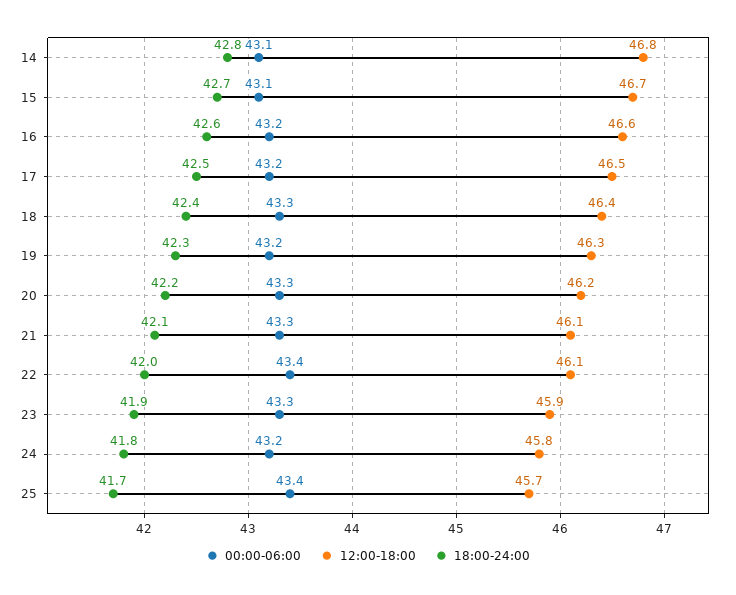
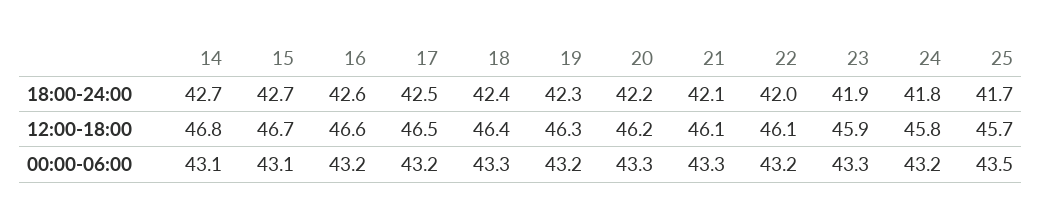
  {
    "00:00-06:00": {
      "14": 43.1,
      "15": 43.1,
      "16": 43.2,
      "17": 43.2,
      "18": 43.3,
      "19": 43.2,
      "20": 43.3,
      "21": 43.3,
-     "22": 43.4,
+     "22": 43.2,
      "23": 43.3,
      "24": 43.2,
-     "25": 43.4
+     "25": 43.5
    },
    "12:00-18:00": {
      "14": 46.8,
      "15": 46.7,
      "16": 46.6,
      "17": 46.5,
      "18": 46.4,
      "19": 46.3,
      "20": 46.2,
      "21": 46.1,
      "22": 46.1,
      "23": 45.9,
      "24": 45.8,
      "25": 45.7
    },
    "18:00-24:00": {
-     "14": 42.8,
+     "14": 42.7,
      "15": 42.7,
      "16": 42.6,
      "17": 42.5,
      "18": 42.4,
      "19": 42.3,
      "20": 42.2,
      "21": 42.1,
      "22": 42,
      "23": 41.9,
      "24": 41.8,
      "25": 41.7
    }
  }

